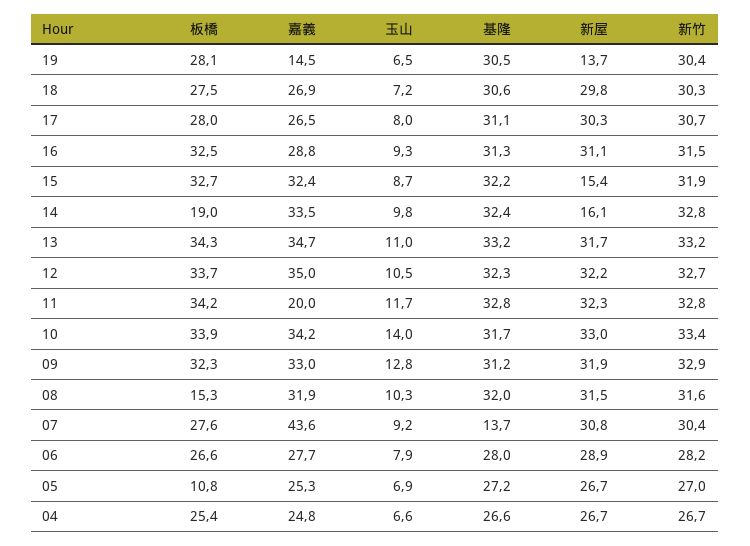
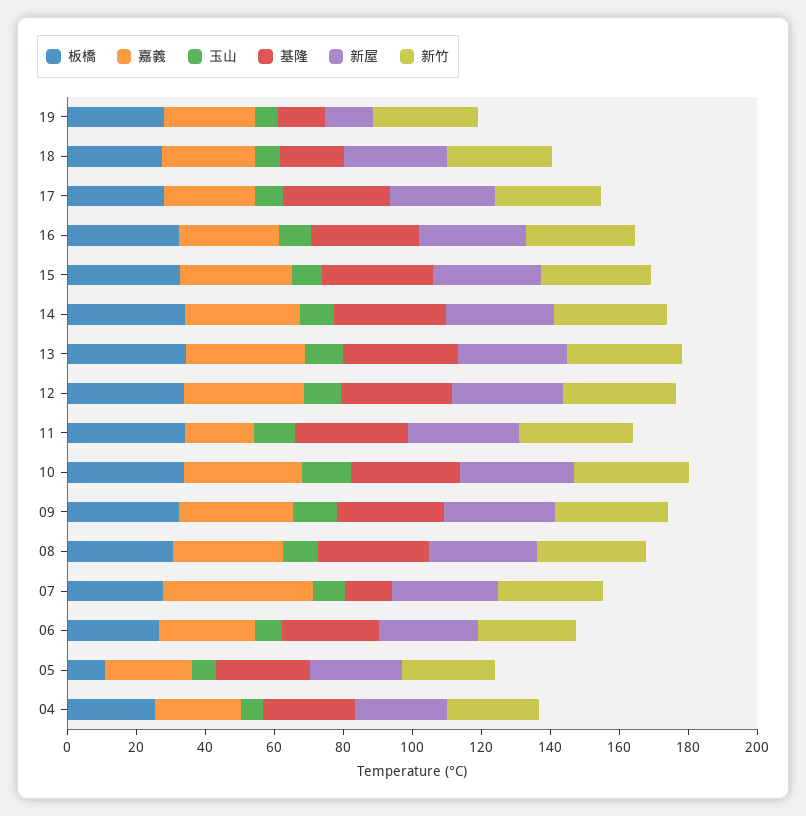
  {
    "板橋": {
      "19": 28.1,
      "18": 27.5,
      "17": 28,
      "16": 32.5,
      "15": 32.7,
-     "14": 19,
+     "14": 35,
      "13": 34.3,
      "12": 33.7,
      "11": 34.2,
      "10": 33.9,
      "09": 32.3,
-     "08": 15.3,
+     "08": 30,
      "07": 27.6,
      "06": 26.6,
      "05": 10.8,
      "04": 25.4
    },
    "嘉義": {
-     "19": 14.5,
+     "19": 25,
      "18": 26.9,
      "17": 26.5,
      "16": 28.8,
      "15": 32.4,
      "14": 33.5,
      "13": 34.7,
      "12": 35,
      "11": 20,
      "10": 34.2,
      "09": 33,
      "08": 31.9,
      "07": 43.6,
      "06": 27.7,
      "05": 25.3,
      "04": 24.8
    },
    "玉山": {
      "19": 6.5,
      "18": 7.2,
      "17": 8,
      "16": 9.3,
      "15": 8.7,
      "14": 9.8,
      "13": 11,
      "12": 10.5,
      "11": 11.7,
      "10": 14,
      "09": 12.8,
      "08": 10.3,
      "07": 9.2,
      "06": 7.9,
      "05": 6.9,
      "04": 6.6
    },
    "基隆": {
-     "19": 30.5,
+     "19": 15,
-     "18": 30.6,
+     "18": 20,
      "17": 31.1,
      "16": 31.3,
      "15": 32.2,
      "14": 32.4,
      "13": 33.2,
      "12": 32.3,
      "11": 32.8,
      "10": 31.7,
      "09": 31.2,
      "08": 32,
      "07": 13.7,
      "06": 28,
      "05": 27.2,
      "04": 26.6
    },
    "新屋": {
      "19": 13.7,
      "18": 29.8,
      "17": 30.3,
      "16": 31.1,
-     "15": 15.4,
+     "15": 30,
-     "14": 16.1,
+     "14": 30,
      "13": 31.7,
      "12": 32.2,
      "11": 32.3,
      "10": 33,
      "09": 31.9,
      "08": 31.5,
      "07": 30.8,
      "06": 28.9,
      "05": 26.7,
      "04": 26.7
    },
    "新竹": {
      "19": 30.4,
      "18": 30.3,
      "17": 30.7,
      "16": 31.5,
      "15": 31.9,
      "14": 32.8,
      "13": 33.2,
      "12": 32.7,
      "11": 32.8,
      "10": 33.4,
      "09": 32.9,
      "08": 31.6,
      "07": 30.4,
      "06": 28.2,
      "05": 27,
      "04": 26.7
    }
  }

